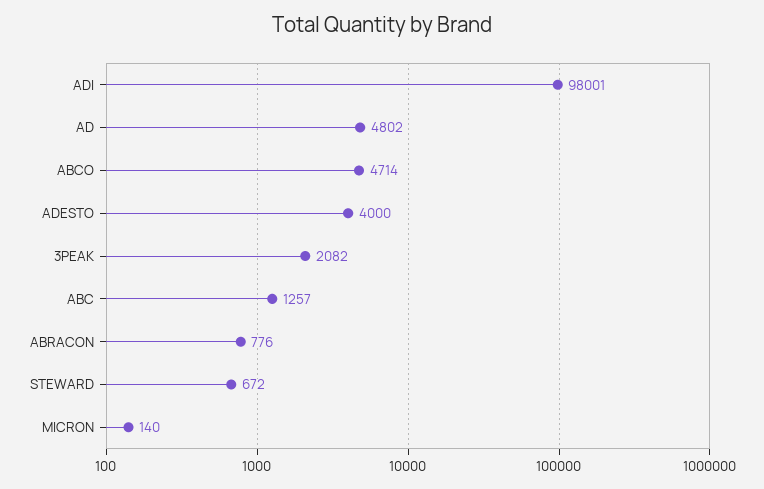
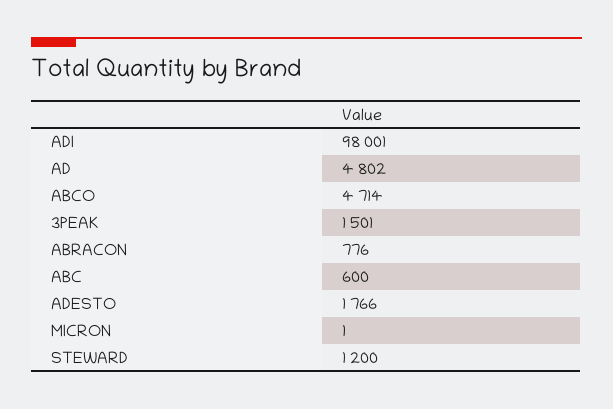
  {
    "ADI": 98001,
    "AD": 4802,
    "ABCO": 4714,
-   "ADESTO": 4000,
+   "ADESTO": 1766,
-   "3PEAK": 2082,
+   "3PEAK": 1501,
-   "ABC": 1257,
+   "ABC": 600,
    "ABRACON": 776,
-   "STEWARD": 672,
+   "STEWARD": 1200,
-   "MICRON": 140
+   "MICRON": 1
  }

